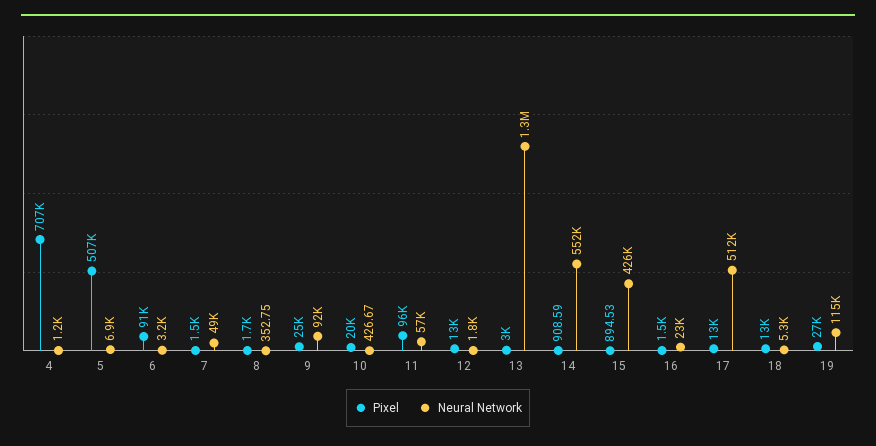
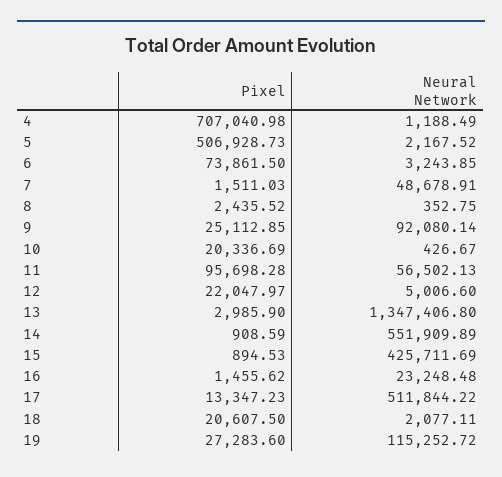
  {
    "Pixel": {
      "4": 707040.98,
      "5": 506928.73,
-     "6": 91000,
+     "6": 73861.5,
      "7": 1511.03,
-     "8": 1700,
+     "8": 2435.52,
      "9": 25112.85,
      "10": 20336.69,
      "11": 95698.28,
-     "12": 13000,
+     "12": 22047.97,
      "13": 2985.9,
      "14": 908.59,
      "15": 894.53,
      "16": 1455.62,
      "17": 13347.23,
-     "18": 13000,
+     "18": 20607.5,
      "19": 27283.6
    },
    "Neural Network": {
      "4": 1188.49,
-     "5": 6900,
+     "5": 2167.52,
      "6": 3243.85,
      "7": 48678.91,
      "8": 352.75,
      "9": 92080.14,
      "10": 426.67,
      "11": 56502.13,
-     "12": 1800,
+     "12": 5006.6,
      "13": 1347406.8,
      "14": 551909.89,
      "15": 425711.69,
      "16": 23248.48,
      "17": 511844.22,
-     "18": 5300,
+     "18": 2077.11,
      "19": 115252.72
    }
  }

